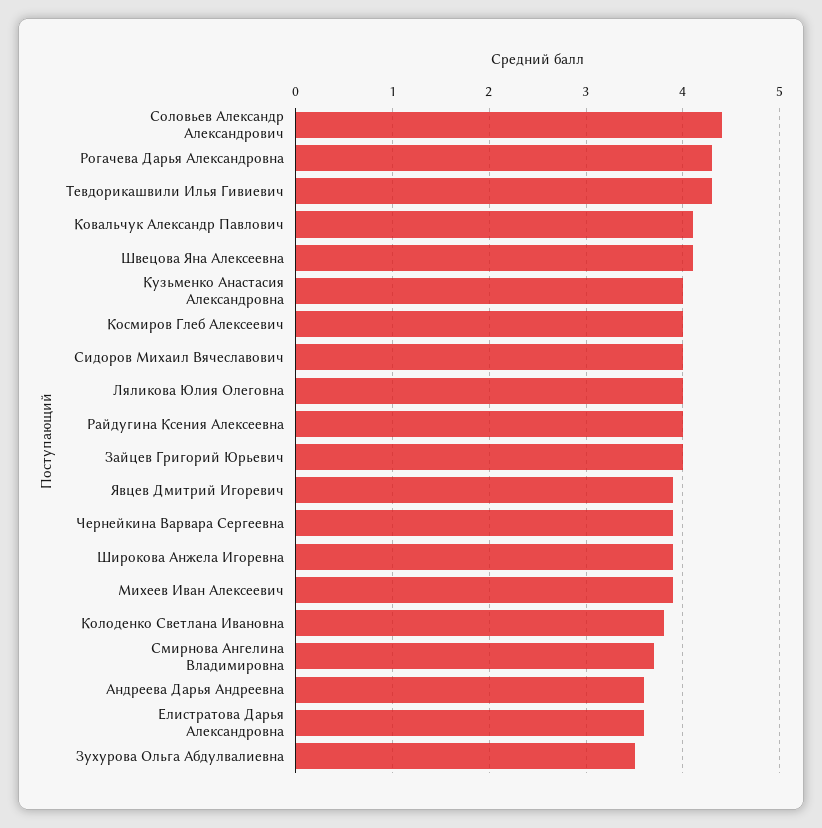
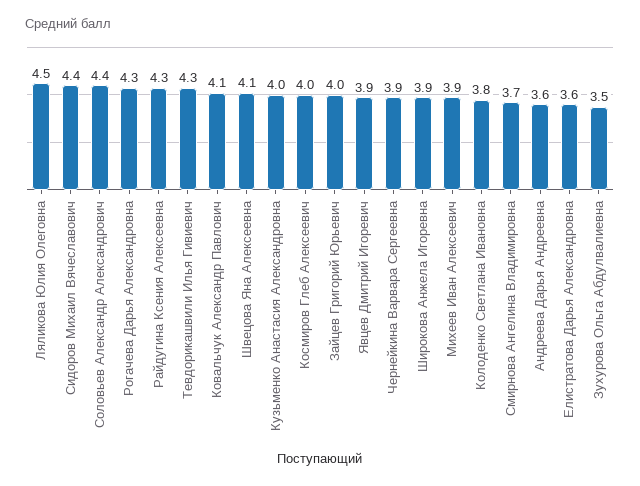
  {
    "Соловьев Александр Александрович": 4.4,
    "Рогачева Дарья Александровна": 4.3,
    "Тевдорикашвили Илья Гивиевич": 4.3,
    "Ковальчук Александр Павлович": 4.1,
    "Швецова Яна Алексеевна": 4.1,
    "Кузьменко Анастасия Александровна": 4,
    "Космиров Глеб Алексеевич": 4,
-   "Сидоров Михаил Вячеславович": 4,
+   "Сидоров Михаил Вячеславович": 4.4,
-   "Ляликова Юлия Олеговна": 4,
+   "Ляликова Юлия Олеговна": 4.5,
-   "Райдугина Ксения Алексеевна": 4,
+   "Райдугина Ксения Алексеевна": 4.3,
    "Зайцев Григорий Юрьевич": 4,
    "Явцев Дмитрий Игоревич": 3.9,
    "Чернейкина Варвара Сергеевна": 3.9,
    "Широкова Анжела Игоревна": 3.9,
    "Михеев Иван Алексеевич": 3.9,
    "Колоденко Светлана Ивановна": 3.8,
    "Смирнова Ангелина Владимировна": 3.7,
    "Андреева Дарья Андреевна": 3.6,
    "Елистратова Дарья Александровна": 3.6,
    "Зухурова Ольга Абдулвалиевна": 3.5
  }

